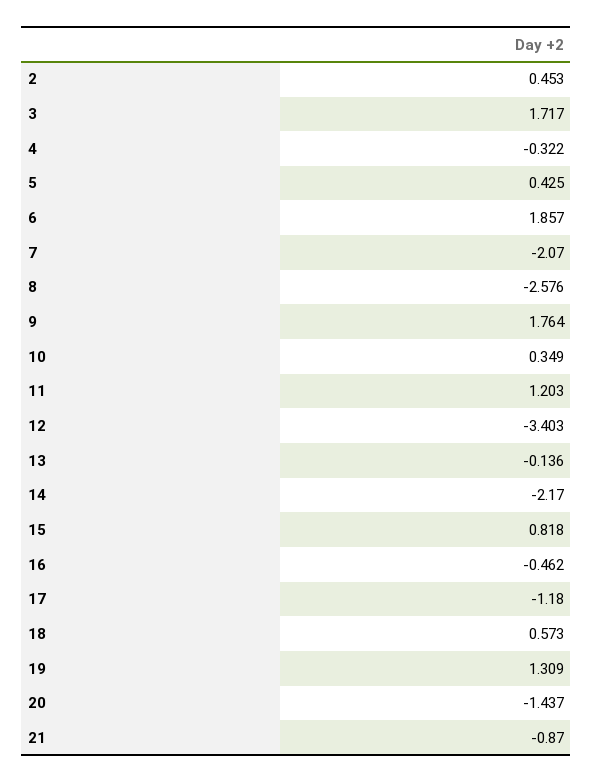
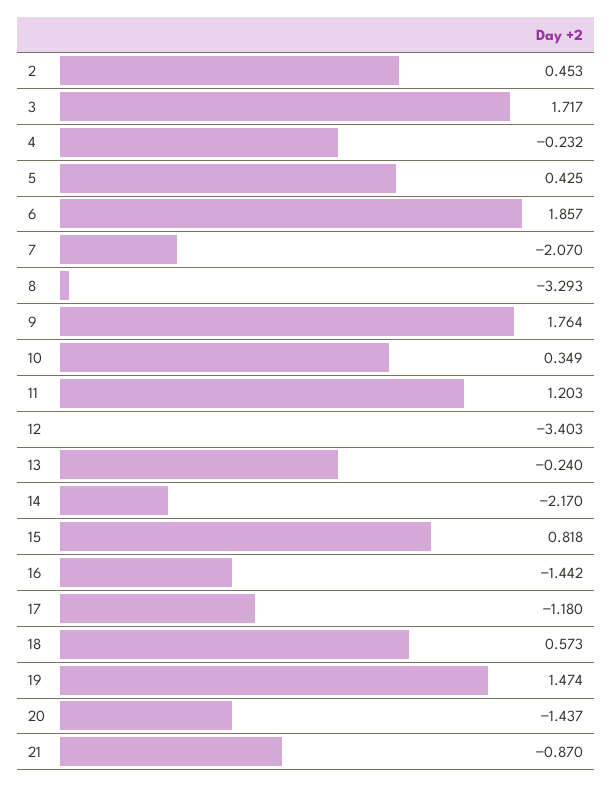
  {
    "2": 0.453,
    "3": 1.717,
-   "4": -0.322,
+   "4": -0.232,
    "5": 0.425,
    "6": 1.857,
    "7": -2.07,
-   "8": -2.576,
+   "8": -3.293,
    "9": 1.764,
    "10": 0.349,
    "11": 1.203,
    "12": -3.403,
-   "13": -0.136,
+   "13": -0.24,
    "14": -2.17,
    "15": 0.818,
-   "16": -0.462,
+   "16": -1.442,
    "17": -1.18,
    "18": 0.573,
-   "19": 1.309,
+   "19": 1.474,
    "20": -1.437,
    "21": -0.87
  }

